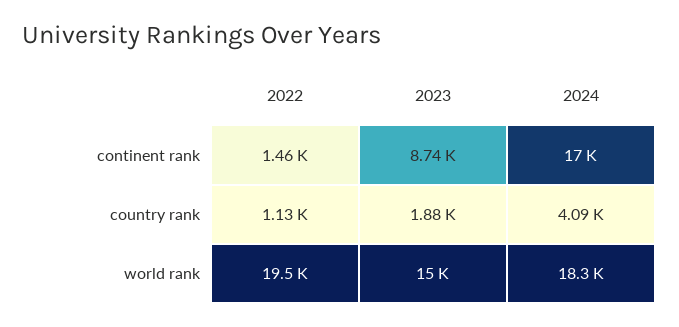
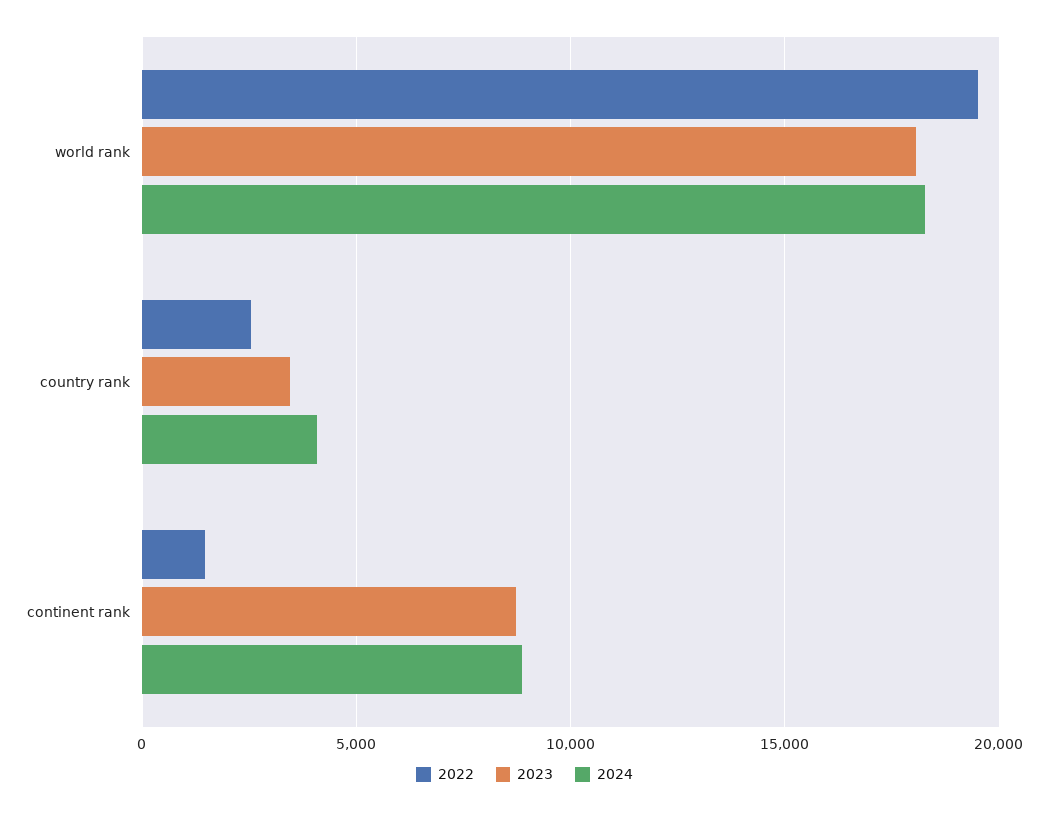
  {
    "2022": {
      "continent rank": 1460,
-     "country rank": 1130,
+     "country rank": 2500,
      "world rank": 19500
    },
    "2023": {
      "continent rank": 8740,
-     "country rank": 1880,
+     "country rank": 3500,
-     "world rank": 15000
+     "world rank": 18000
    },
    "2024": {
-     "continent rank": 17000,
+     "continent rank": 9000,
      "country rank": 4090,
      "world rank": 18300
    }
  }

